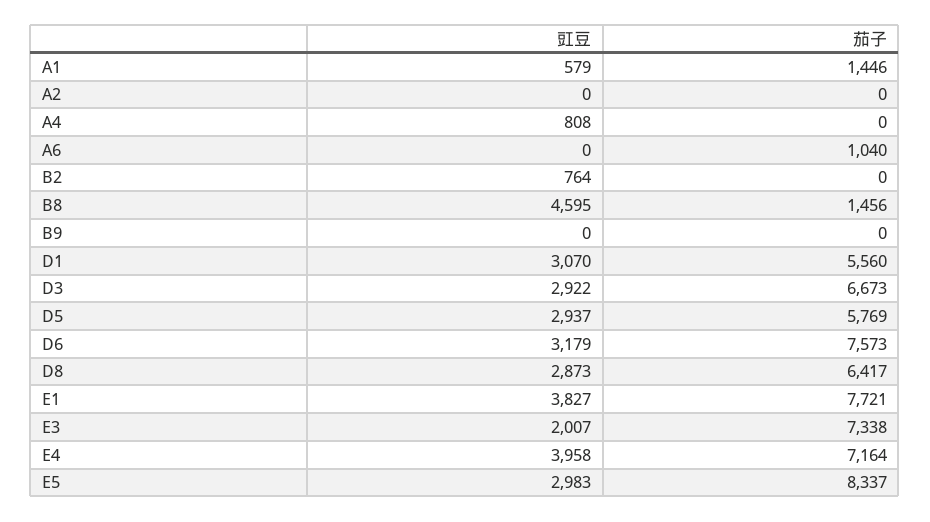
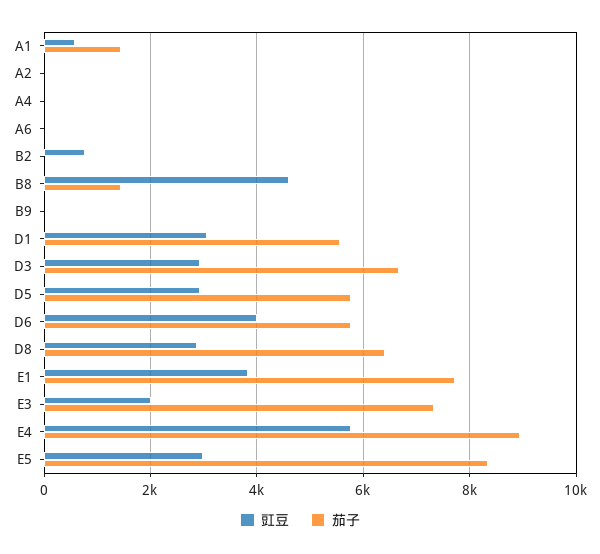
  {
    "豇豆": {
      "A1": 579,
      "A2": 0,
-     "A4": 808,
+     "A4": 0,
      "A6": 0,
      "B2": 764,
      "B8": 4595,
      "B9": 0,
      "D1": 3070,
      "D3": 2922,
      "D5": 2937,
-     "D6": 3179,
+     "D6": 4000,
      "D8": 2873,
      "E1": 3827,
      "E3": 2007,
-     "E4": 3958,
+     "E4": 5800,
      "E5": 2983
    },
    "茄子": {
      "A1": 1446,
      "A2": 0,
      "A4": 0,
-     "A6": 1040,
+     "A6": 0,
      "B2": 0,
      "B8": 1456,
      "B9": 0,
      "D1": 5560,
      "D3": 6673,
      "D5": 5769,
-     "D6": 7573,
+     "D6": 5800,
      "D8": 6417,
      "E1": 7721,
      "E3": 7338,
-     "E4": 7164,
+     "E4": 9000,
      "E5": 8337
    }
  }

